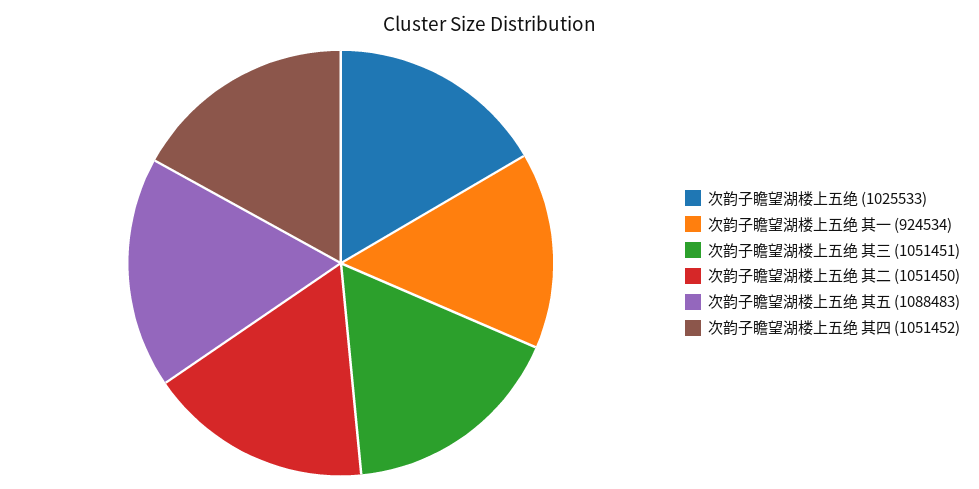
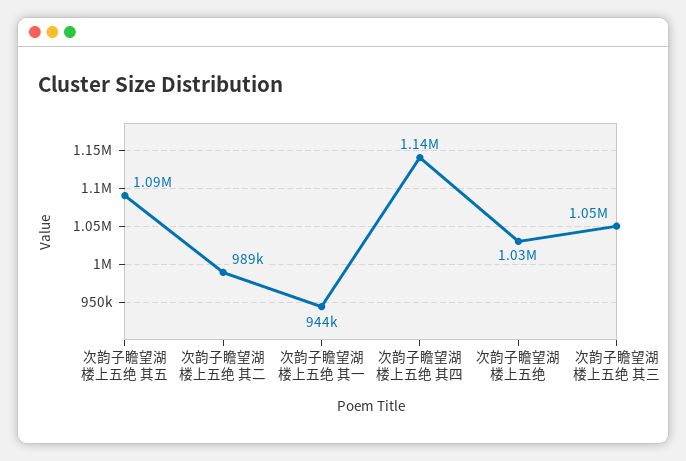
  {
    "次韵子瞻望湖楼上五绝": 1025533,
-   "次韵子瞻望湖楼上五绝 其一": 924534,
+   "次韵子瞻望湖楼上五绝 其一": 944000,
    "次韵子瞻望湖楼上五绝 其三": 1051451,
-   "次韵子瞻望湖楼上五绝 其二": 1051450,
+   "次韵子瞻望湖楼上五绝 其二": 989000,
    "次韵子瞻望湖楼上五绝 其五": 1088483,
-   "次韵子瞻望湖楼上五绝 其四": 1051452
+   "次韵子瞻望湖楼上五绝 其四": 1140000
  }

